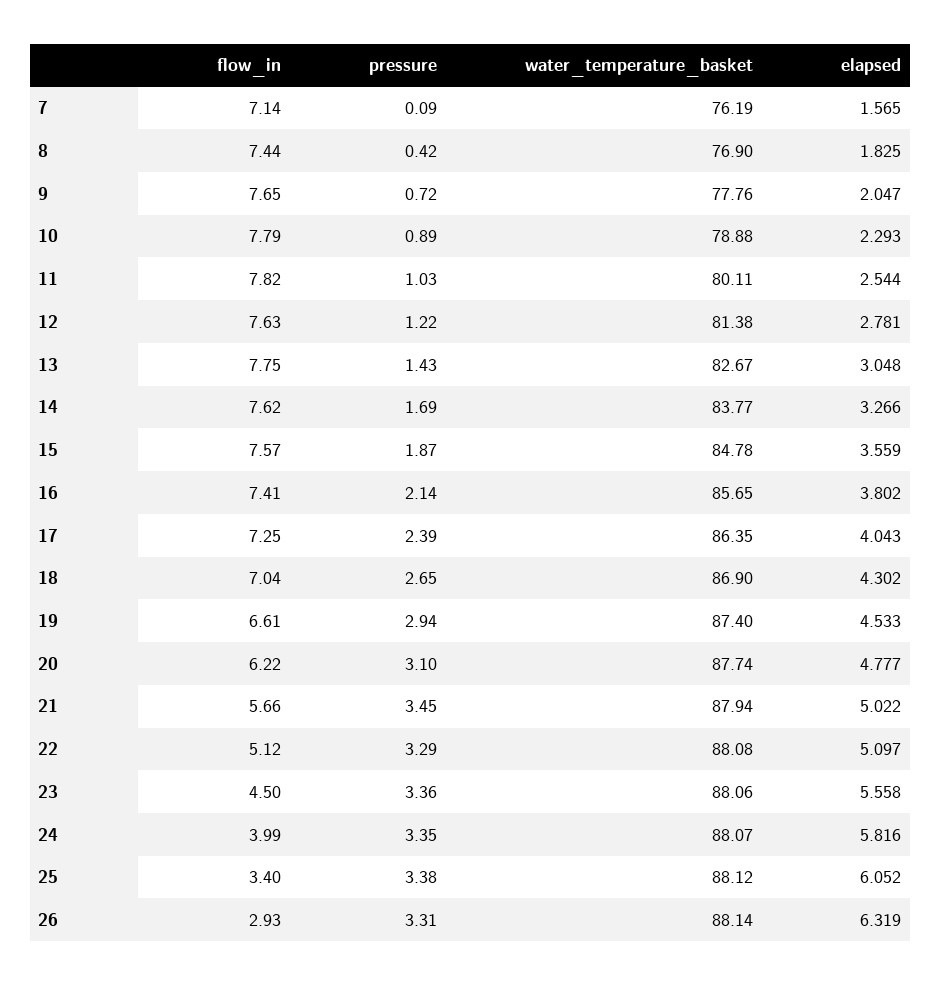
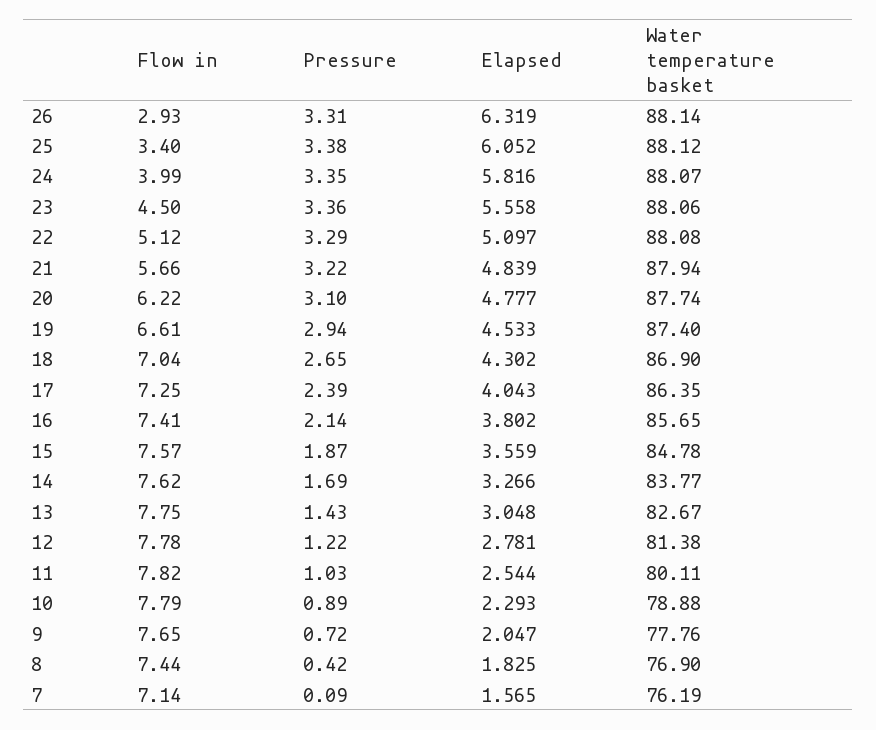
  {
    "flow_in": {
      "7": 7.14,
      "8": 7.44,
      "9": 7.65,
      "10": 7.79,
      "11": 7.82,
-     "12": 7.63,
+     "12": 7.78,
      "13": 7.75,
      "14": 7.62,
      "15": 7.57,
      "16": 7.41,
      "17": 7.25,
      "18": 7.04,
      "19": 6.61,
      "20": 6.22,
      "21": 5.66,
      "22": 5.12,
      "23": 4.5,
      "24": 3.99,
      "25": 3.4,
      "26": 2.93
    },
    "pressure": {
      "7": 0.09,
      "8": 0.42,
      "9": 0.72,
      "10": 0.89,
      "11": 1.03,
      "12": 1.22,
      "13": 1.43,
      "14": 1.69,
      "15": 1.87,
      "16": 2.14,
      "17": 2.39,
      "18": 2.65,
      "19": 2.94,
      "20": 3.1,
-     "21": 3.45,
+     "21": 3.22,
      "22": 3.29,
      "23": 3.36,
      "24": 3.35,
      "25": 3.38,
      "26": 3.31
    },
    "water_temperature_basket": {
      "7": 76.19,
      "8": 76.9,
      "9": 77.76,
      "10": 78.88,
      "11": 80.11,
      "12": 81.38,
      "13": 82.67,
      "14": 83.77,
      "15": 84.78,
      "16": 85.65,
      "17": 86.35,
      "18": 86.9,
      "19": 87.4,
      "20": 87.74,
      "21": 87.94,
      "22": 88.08,
      "23": 88.06,
      "24": 88.07,
      "25": 88.12,
      "26": 88.14
    },
    "elapsed": {
      "7": 1.565,
      "8": 1.825,
      "9": 2.047,
      "10": 2.293,
      "11": 2.544,
      "12": 2.781,
      "13": 3.048,
      "14": 3.266,
      "15": 3.559,
      "16": 3.802,
      "17": 4.043,
      "18": 4.302,
      "19": 4.533,
      "20": 4.777,
-     "21": 5.022,
+     "21": 4.839,
      "22": 5.097,
      "23": 5.558,
      "24": 5.816,
      "25": 6.052,
      "26": 6.319
    }
  }

